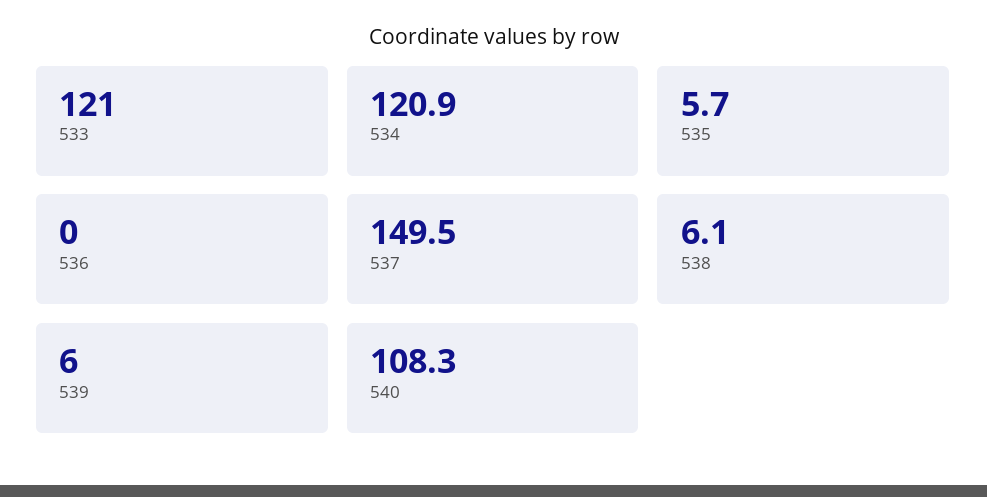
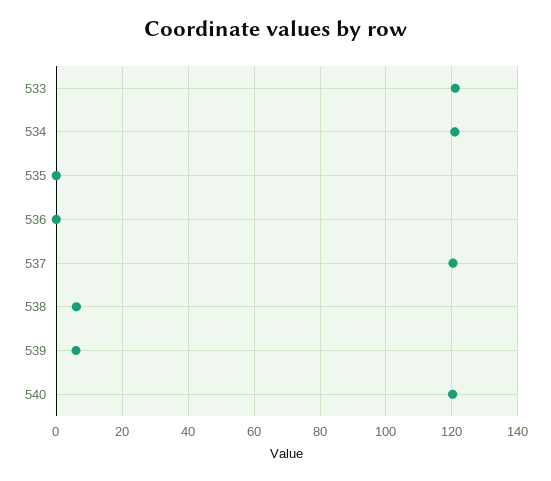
  {
    "533": 121,
    "534": 120.9,
-   "535": 5.7,
+   "535": 0,
    "536": 0,
-   "537": 149.5,
+   "537": 120,
    "538": 6.1,
    "539": 6,
-   "540": 108.3
+   "540": 120
  }

